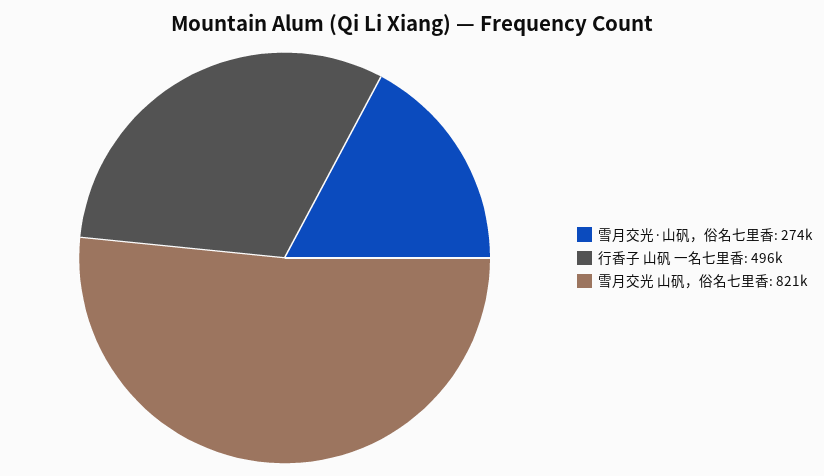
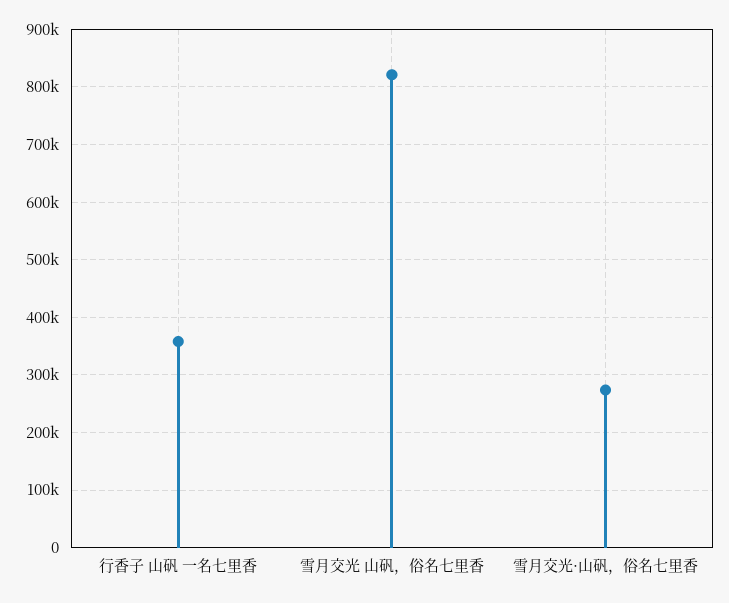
  {
    "雪月交光·山矾，俗名七里香": 274000,
-   "行香子 山矾 一名七里香": 496000,
+   "行香子 山矾 一名七里香": 360000,
    "雪月交光 山矾，俗名七里香": 821000
  }

